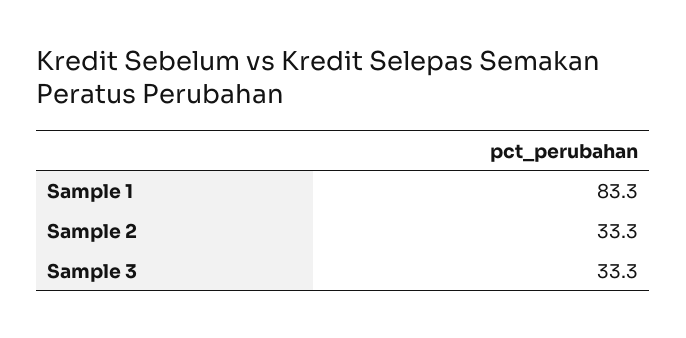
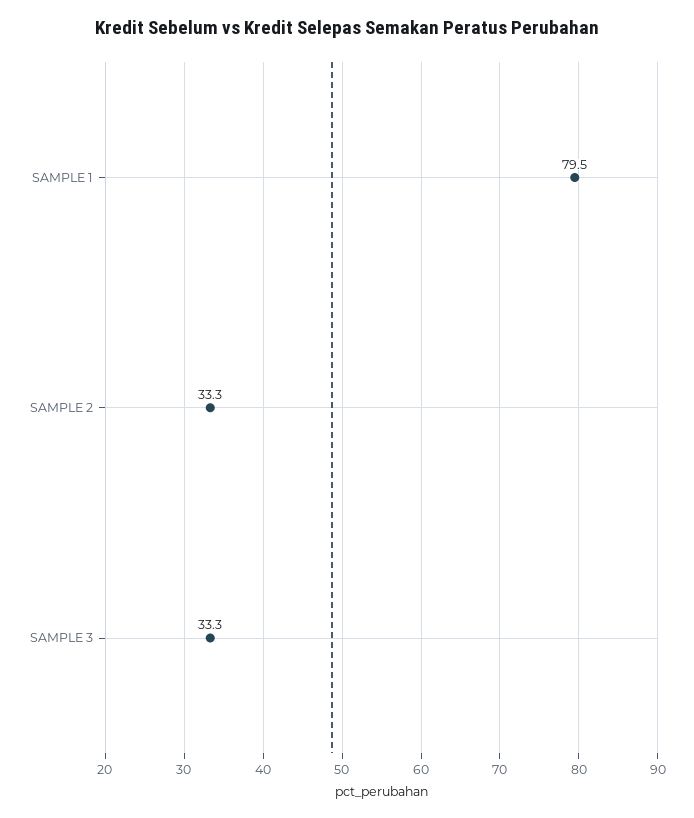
  {
-   "Sample 1": 83.3,
+   "Sample 1": 79.5,
    "Sample 2": 33.3,
    "Sample 3": 33.3
  }

